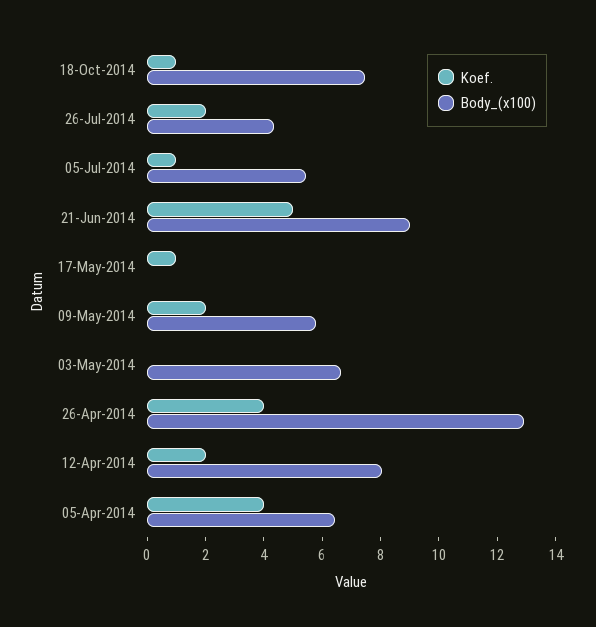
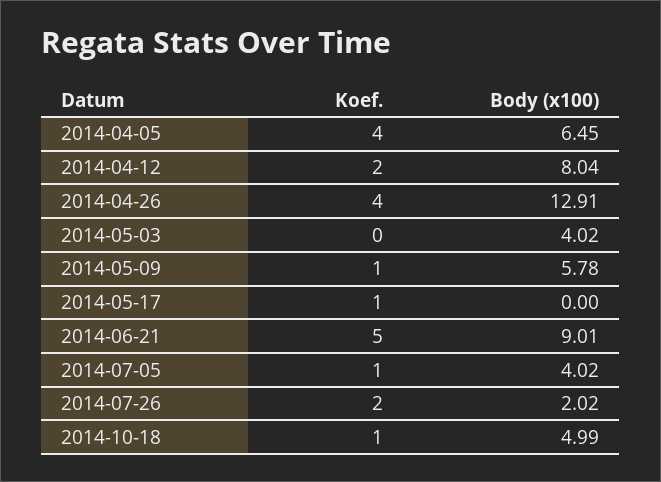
  {
    "Koef.": {
      "18-Oct-2014": 1,
      "26-Jul-2014": 2,
      "05-Jul-2014": 1,
      "21-Jun-2014": 5,
      "17-May-2014": 1,
-     "09-May-2014": 2,
+     "09-May-2014": 1,
      "03-May-2014": 0,
      "26-Apr-2014": 4,
      "12-Apr-2014": 2,
      "05-Apr-2014": 4
    },
    "Body_(x100)": {
-     "18-Oct-2014": 7.5,
+     "18-Oct-2014": 4.99,
-     "26-Jul-2014": 4.5,
+     "26-Jul-2014": 2.02,
-     "05-Jul-2014": 5.5,
+     "05-Jul-2014": 4.02,
      "21-Jun-2014": 9.01,
      "17-May-2014": 0,
      "09-May-2014": 5.78,
-     "03-May-2014": 6.5,
+     "03-May-2014": 4.02,
      "26-Apr-2014": 12.91,
      "12-Apr-2014": 8.04,
      "05-Apr-2014": 6.45
    }
  }

